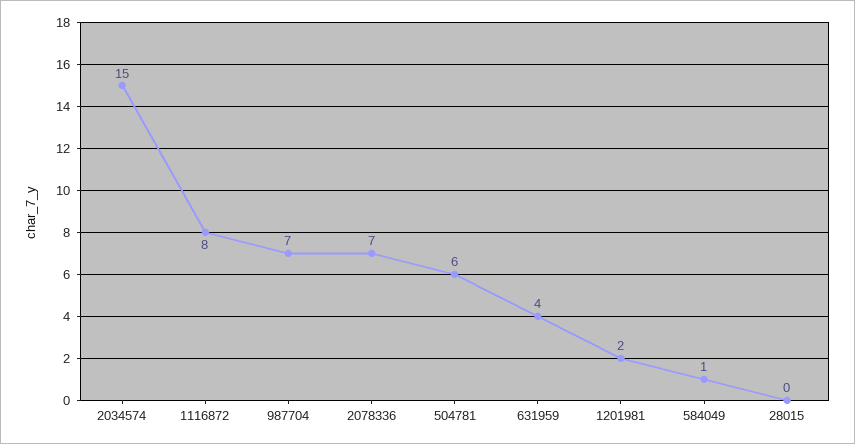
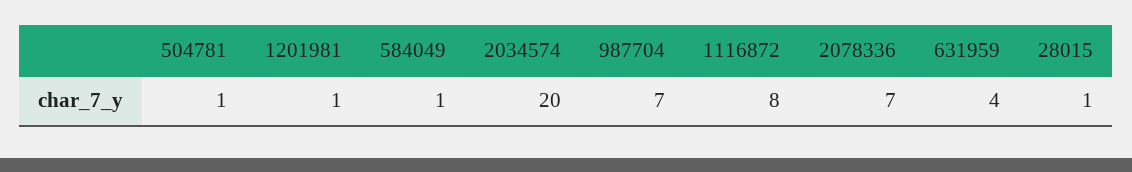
  {
-   "2034574": 15,
+   "2034574": 20,
    "1116872": 8,
    "987704": 7,
    "2078336": 7,
-   "504781": 6,
+   "504781": 1,
    "631959": 4,
-   "1201981": 2,
+   "1201981": 1,
    "584049": 1,
-   "28015": 0
+   "28015": 1
  }

